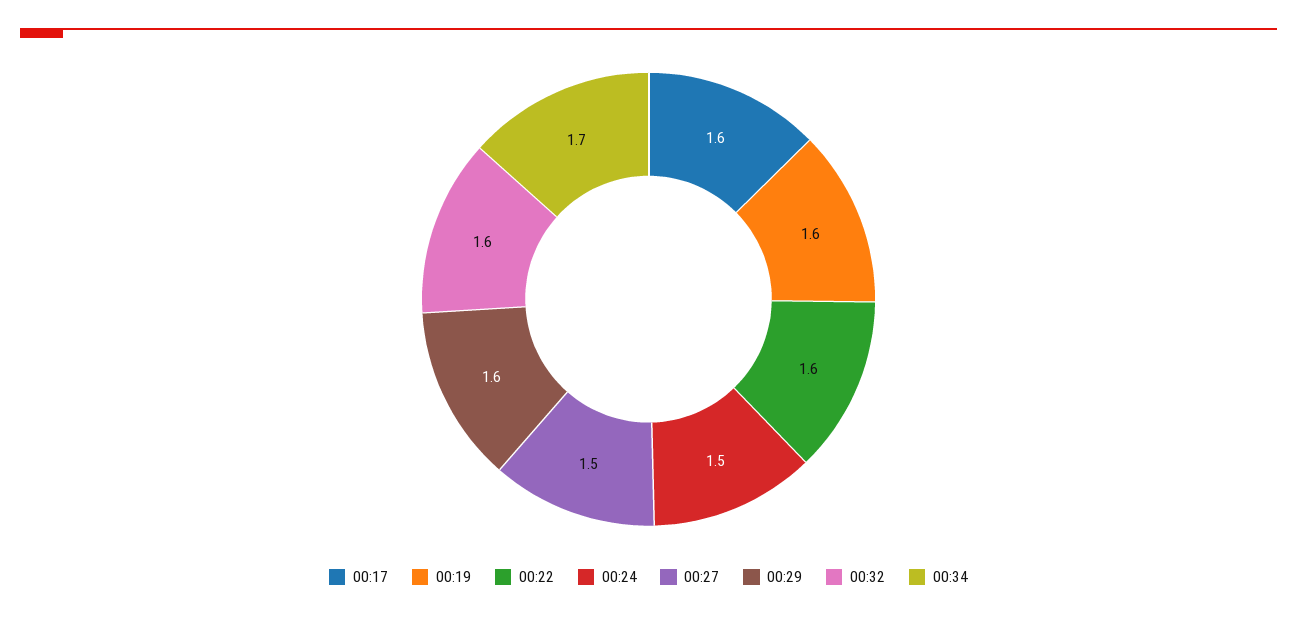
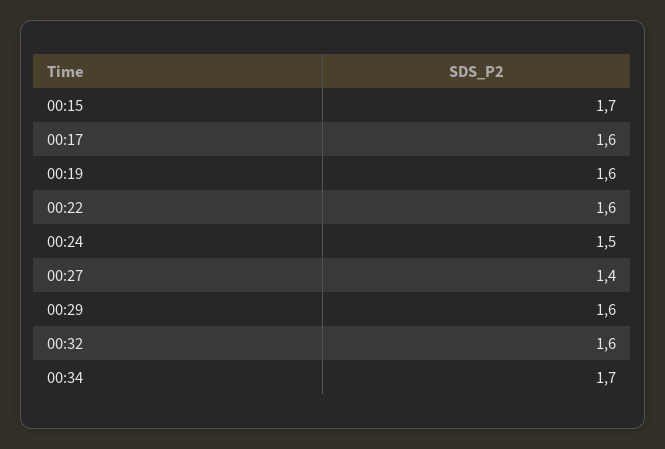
  {
    "00:17": 1.6,
    "00:19": 1.6,
    "00:22": 1.6,
    "00:24": 1.5,
-   "00:27": 1.5,
+   "00:27": 1.4,
    "00:29": 1.6,
    "00:32": 1.6,
-   "00:34": 1.7
+   "00:34": 1.7,
+   "00:15": 1.7
  }

